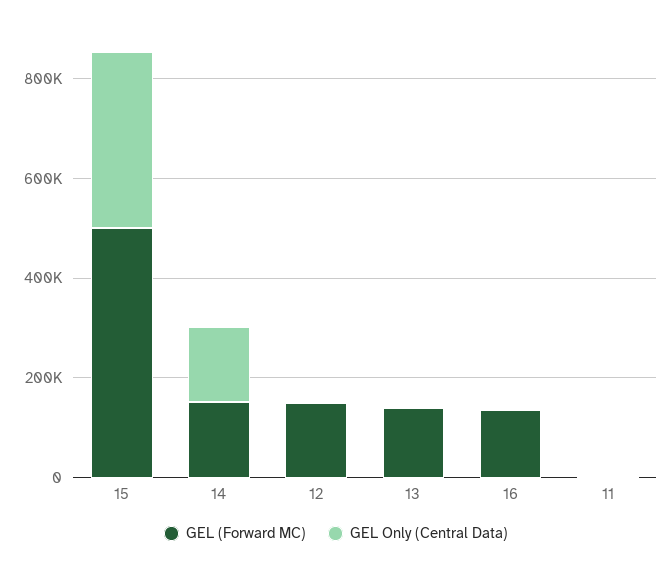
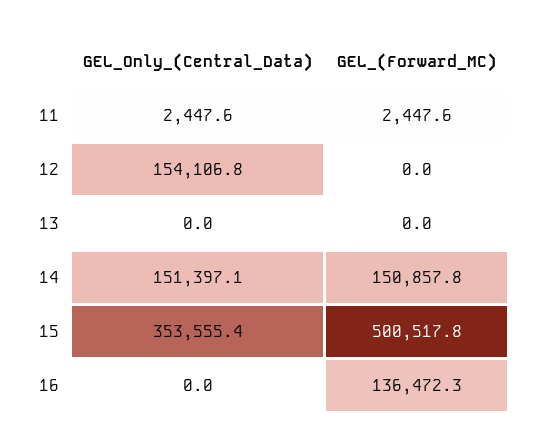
  {
    "GEL (Forward MC)": {
      "15": 500517.8,
      "14": 150857.8,
-     "12": 150000,
+     "12": 0,
-     "13": 150000,
+     "13": 0,
      "16": 136472.3,
      "11": 2447.6
    },
    "GEL Only (Central Data)": {
      "15": 353555.4,
      "14": 151397.1,
-     "12": 0,
+     "12": 154106.8,
      "13": 0,
      "16": 0,
      "11": 2447.6
    }
  }

